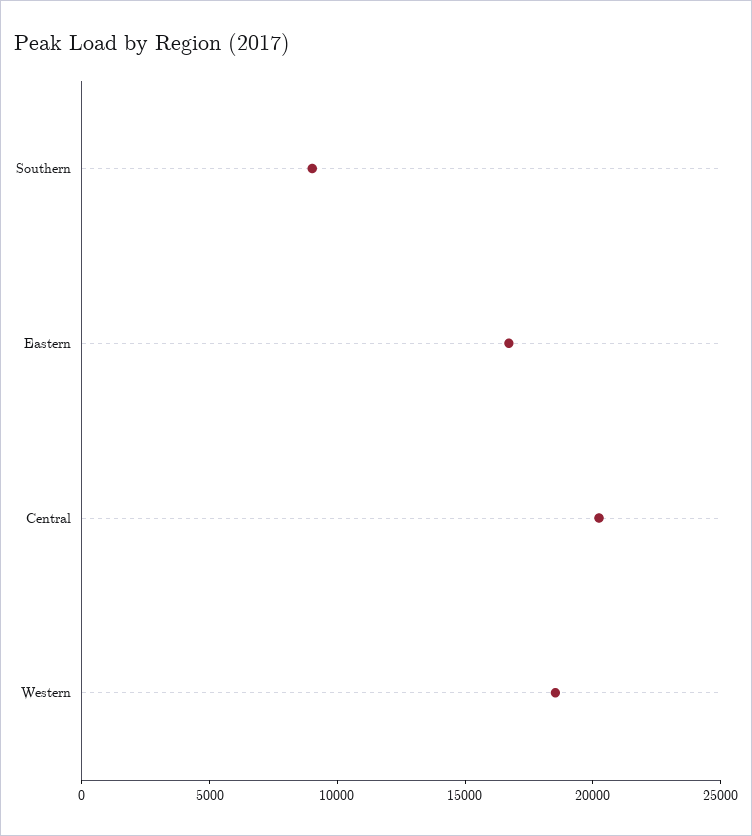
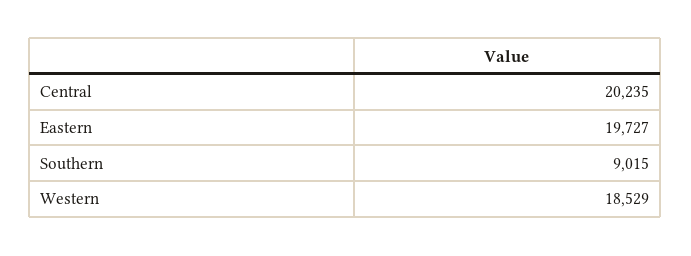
  {
    "Southern": 9015,
-   "Eastern": 17000,
+   "Eastern": 19727,
    "Central": 20235,
    "Western": 18529
  }

